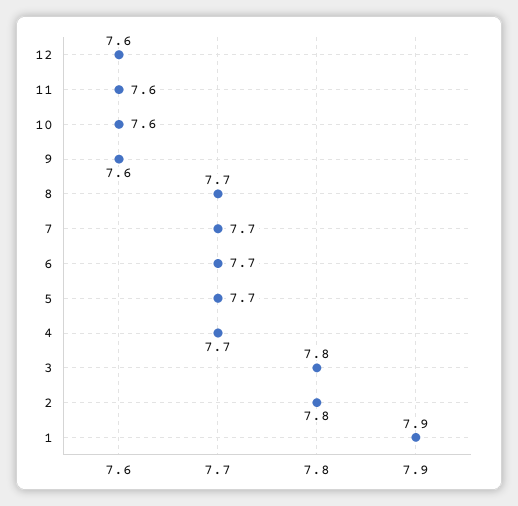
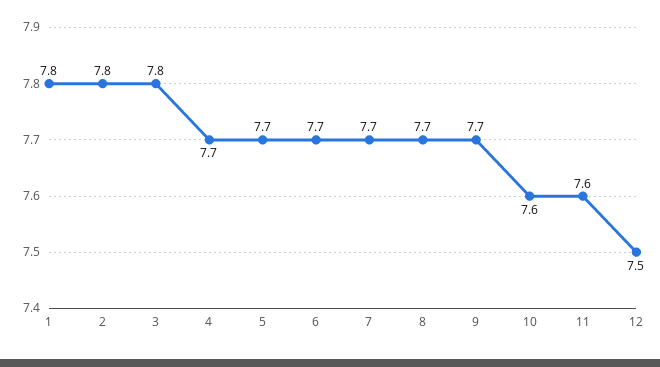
  {
-   "12": 7.6,
+   "12": 7.5,
    "11": 7.6,
    "10": 7.6,
-   "9": 7.6,
+   "9": 7.7,
    "8": 7.7,
    "7": 7.7,
    "6": 7.7,
    "5": 7.7,
    "4": 7.7,
    "3": 7.8,
    "2": 7.8,
-   "1": 7.9
+   "1": 7.8
  }

